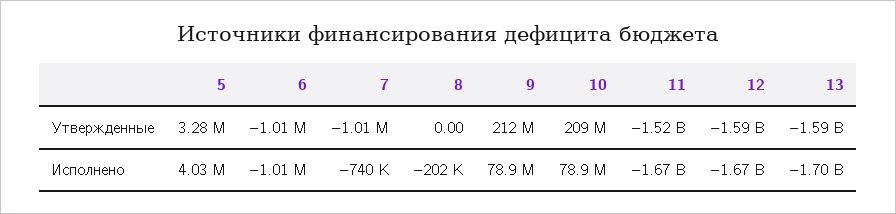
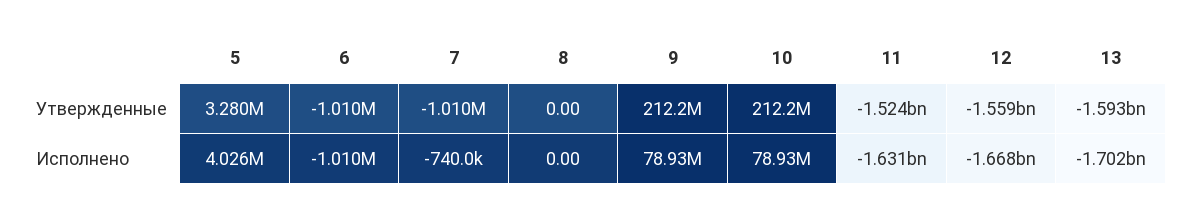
  {
    "5": {
      "Утвержденные": 3280000,
      "Исполнено": 4026000
    },
    "6": {
      "Утвержденные": -1010000,
      "Исполнено": -1010000
    },
    "7": {
      "Утвержденные": -1010000,
      "Исполнено": -740000
    },
    "8": {
      "Утвержденные": 0,
-     "Исполнено": -202000
+     "Исполнено": 0
    },
    "9": {
      "Утвержденные": 212200000,
      "Исполнено": 78930000
    },
    "10": {
-     "Утвержденные": 209000000,
+     "Утвержденные": 212200000,
      "Исполнено": 78930000
    },
    "11": {
      "Утвержденные": -1524000000,
-     "Исполнено": -1670000000
+     "Исполнено": -1631000000
    },
    "12": {
-     "Утвержденные": -1590000000,
+     "Утвержденные": -1559000000,
      "Исполнено": -1668000000
    },
    "13": {
      "Утвержденные": -1593000000,
      "Исполнено": -1702000000
    }
  }

